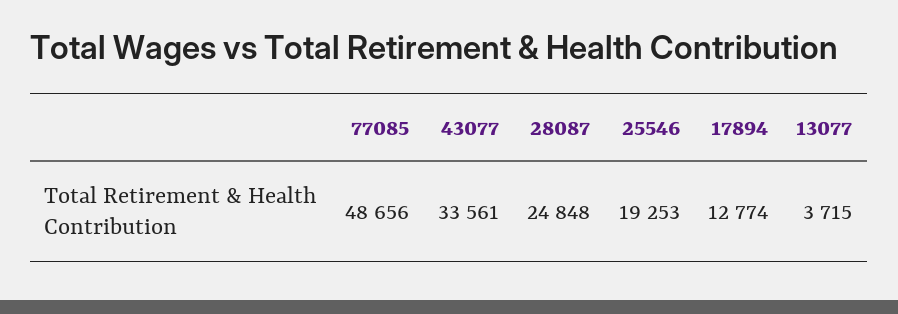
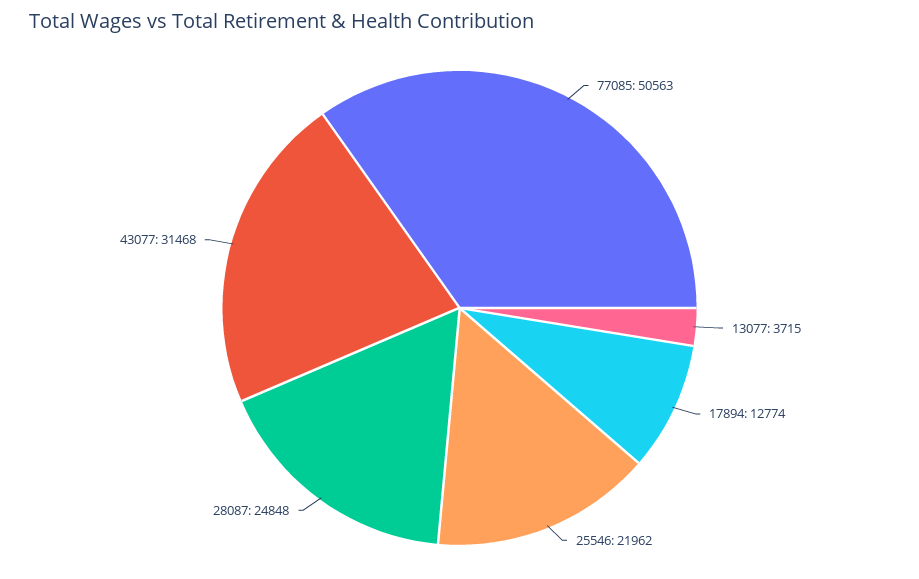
  {
-   "77085": 48656,
+   "77085": 50563,
-   "43077": 33561,
+   "43077": 31468,
    "28087": 24848,
-   "25546": 19253,
+   "25546": 21962,
    "17894": 12774,
    "13077": 3715
  }

